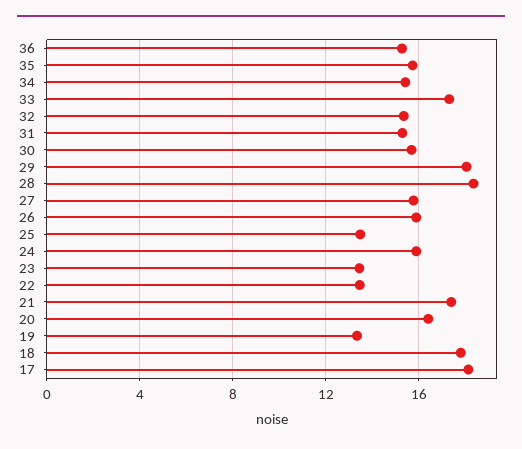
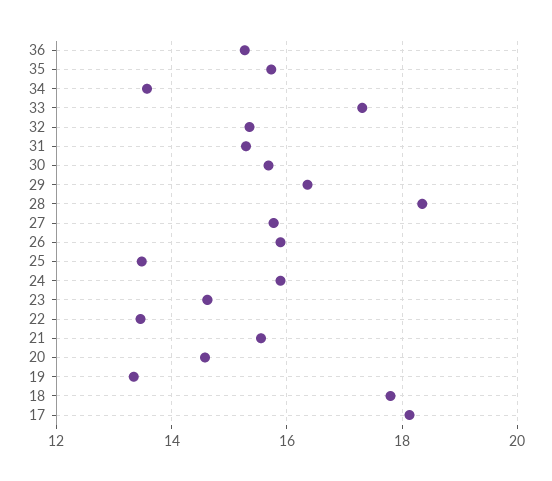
  {
    "36": 15.2,
    "35": 15.8,
-   "34": 15.5,
+   "34": 13.6,
    "33": 17.4,
    "32": 15.4,
    "31": 15.2,
    "30": 15.6,
-   "29": 18,
+   "29": 16.4,
    "28": 18.4,
    "27": 15.8,
    "26": 15.8,
    "25": 13.4,
    "24": 15.8,
-   "23": 13.5,
+   "23": 14.6,
    "22": 13.4,
-   "21": 17.5,
+   "21": 15.6,
-   "20": 16.5,
+   "20": 14.6,
    "19": 13.4,
    "18": 17.8,
    "17": 18.2
  }

